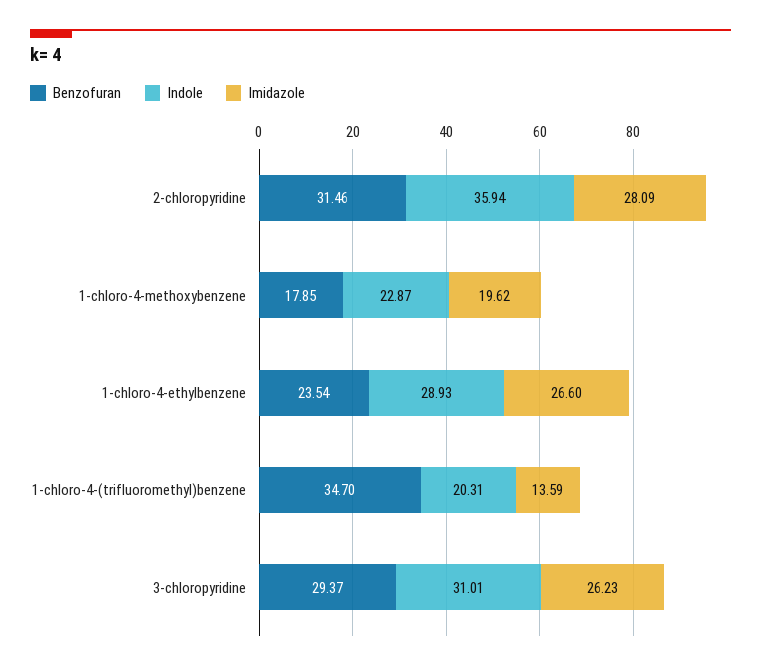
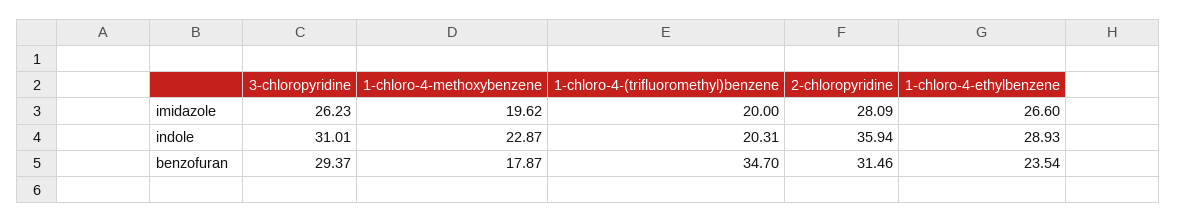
  {
    "Benzofuran": {
      "2-chloropyridine": 31.46,
-     "1-chloro-4-methoxybenzene": 17.85,
+     "1-chloro-4-methoxybenzene": 17.87,
      "1-chloro-4-ethylbenzene": 23.54,
      "1-chloro-4-(trifluoromethyl)benzene": 34.7,
      "3-chloropyridine": 29.37
    },
    "Indole": {
      "2-chloropyridine": 35.94,
      "1-chloro-4-methoxybenzene": 22.87,
      "1-chloro-4-ethylbenzene": 28.93,
      "1-chloro-4-(trifluoromethyl)benzene": 20.31,
      "3-chloropyridine": 31.01
    },
    "Imidazole": {
      "2-chloropyridine": 28.09,
      "1-chloro-4-methoxybenzene": 19.62,
      "1-chloro-4-ethylbenzene": 26.6,
-     "1-chloro-4-(trifluoromethyl)benzene": 13.59,
+     "1-chloro-4-(trifluoromethyl)benzene": 20,
      "3-chloropyridine": 26.23
    }
  }

